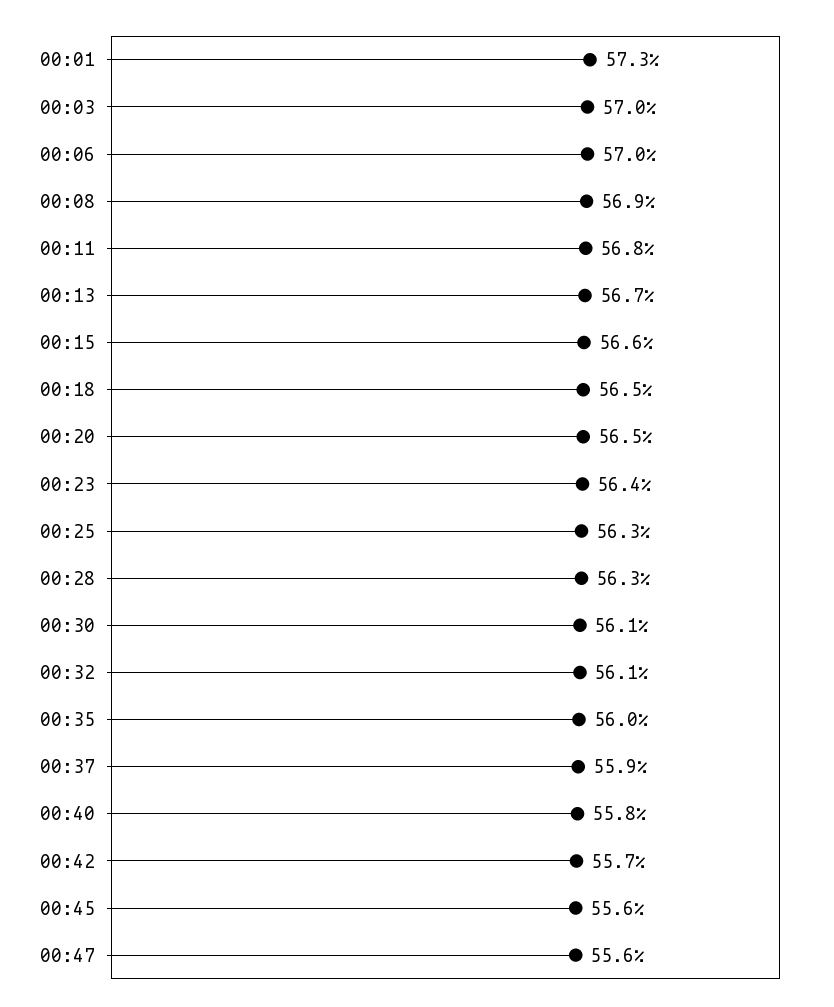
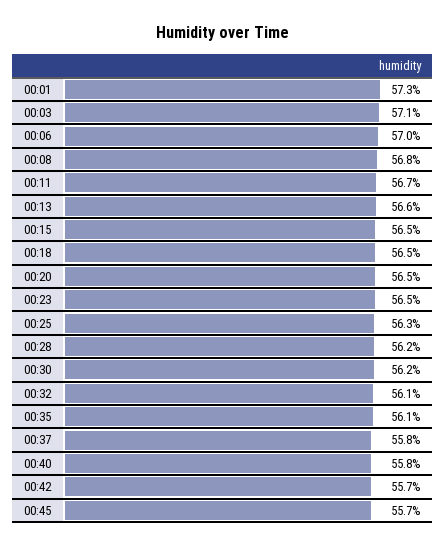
  {
    "00:01": 57.3,
-   "00:03": 57,
+   "00:03": 57.1,
    "00:06": 57,
-   "00:08": 56.9,
+   "00:08": 56.8,
-   "00:11": 56.8,
+   "00:11": 56.7,
-   "00:13": 56.7,
+   "00:13": 56.6,
-   "00:15": 56.6,
+   "00:15": 56.5,
    "00:18": 56.5,
    "00:20": 56.5,
-   "00:23": 56.4,
+   "00:23": 56.5,
    "00:25": 56.3,
-   "00:28": 56.3,
+   "00:28": 56.2,
-   "00:30": 56.1,
+   "00:30": 56.2,
    "00:32": 56.1,
-   "00:35": 56,
+   "00:35": 56.1,
-   "00:37": 55.9,
+   "00:37": 55.8,
    "00:40": 55.8,
    "00:42": 55.7,
-   "00:45": 55.6,
+   "00:45": 55.7
-   "00:47": 55.6
  }

